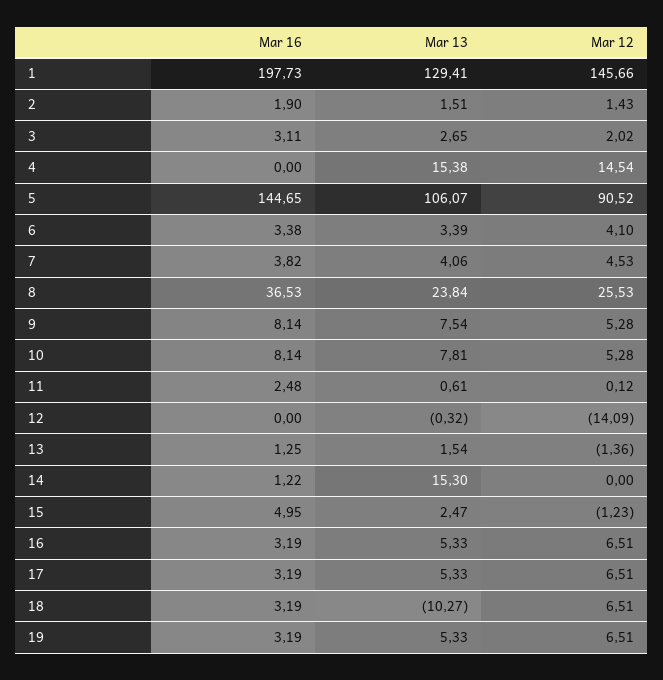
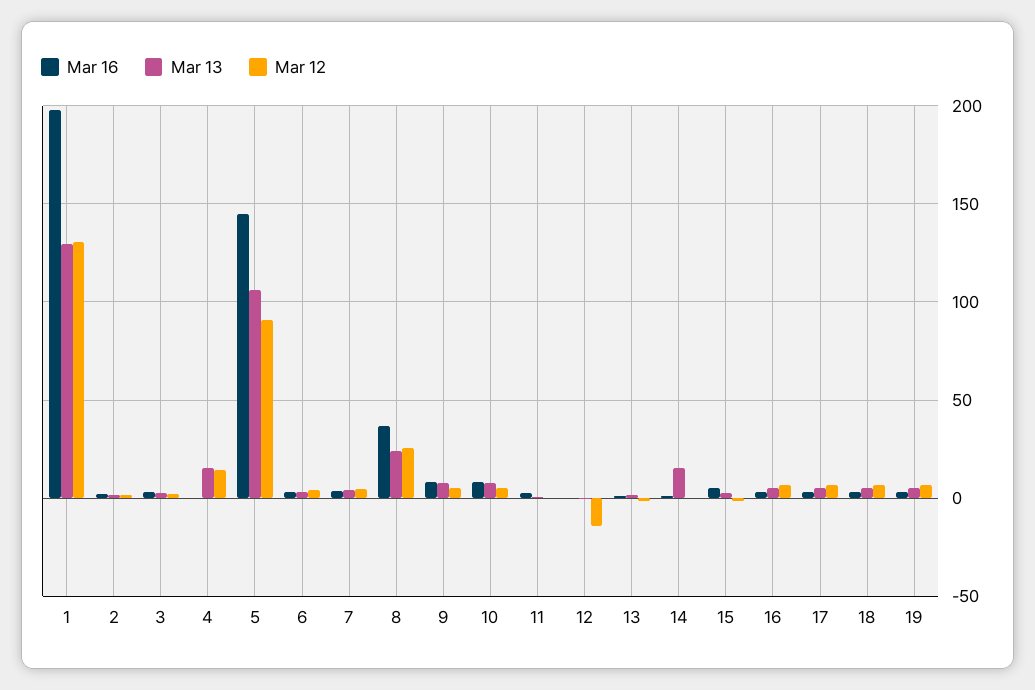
  {
    "Mar 16": {
      "1": 197.73,
      "2": 1.9,
      "3": 3.11,
      "4": 0,
      "5": 144.65,
      "6": 3.38,
      "7": 3.82,
      "8": 36.53,
      "9": 8.14,
      "10": 8.14,
      "11": 2.48,
      "12": 0,
      "13": 1.25,
      "14": 1.22,
      "15": 4.95,
      "16": 3.19,
      "17": 3.19,
      "18": 3.19,
      "19": 3.19
    },
    "Mar 13": {
      "1": 129.41,
      "2": 1.51,
      "3": 2.65,
      "4": 15.38,
      "5": 106.07,
      "6": 3.39,
      "7": 4.06,
      "8": 23.84,
      "9": 7.54,
      "10": 7.81,
      "11": 0.61,
      "12": -0.32,
      "13": 1.54,
      "14": 15.3,
      "15": 2.47,
      "16": 5.33,
      "17": 5.33,
-     "18": -10.27,
+     "18": 5,
      "19": 5.33
    },
    "Mar 12": {
-     "1": 145.66,
+     "1": 130,
      "2": 1.43,
      "3": 2.02,
      "4": 14.54,
      "5": 90.52,
      "6": 4.1,
      "7": 4.53,
      "8": 25.53,
      "9": 5.28,
      "10": 5.28,
      "11": 0.12,
      "12": -14.09,
      "13": -1.36,
      "14": 0,
      "15": -1.23,
      "16": 6.51,
      "17": 6.51,
      "18": 6.51,
      "19": 6.51
    }
  }

